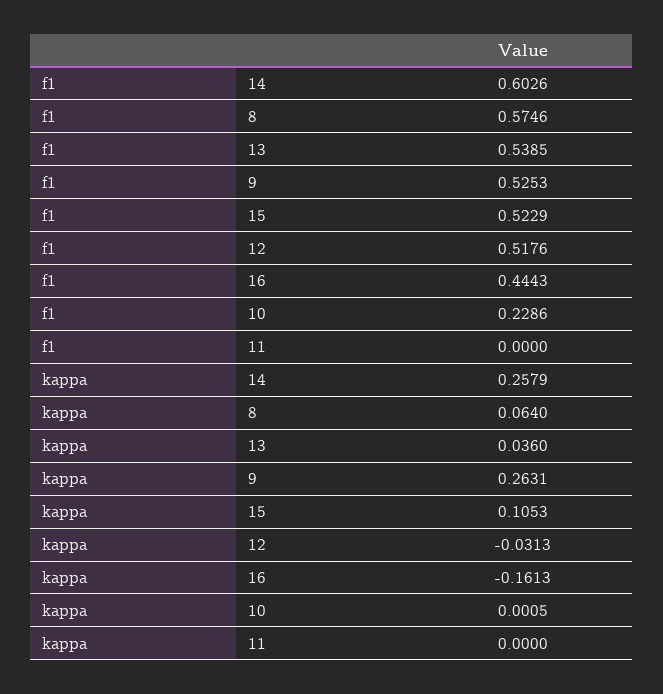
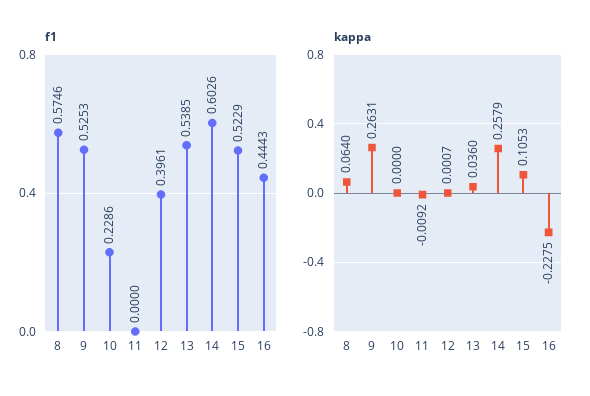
  {
    "f1": {
      "14": 0.6026,
      "8": 0.5746,
      "13": 0.5385,
      "9": 0.5253,
      "15": 0.5229,
-     "12": 0.5176,
+     "12": 0.3961,
      "16": 0.4443,
      "10": 0.2286,
      "11": 0
    },
    "kappa": {
      "14": 0.2579,
      "8": 0.064,
      "13": 0.036,
      "9": 0.2631,
      "15": 0.1053,
-     "12": -0.0313,
+     "12": 0.0007,
-     "16": -0.1613,
+     "16": -0.2275,
-     "10": 0.0005,
+     "10": 0,
-     "11": 0
+     "11": -0.0092
    }
  }

